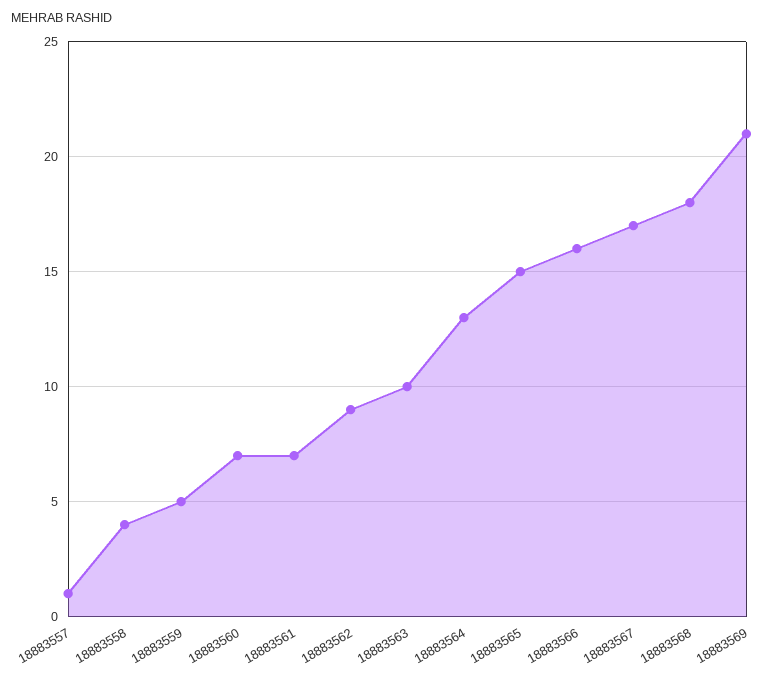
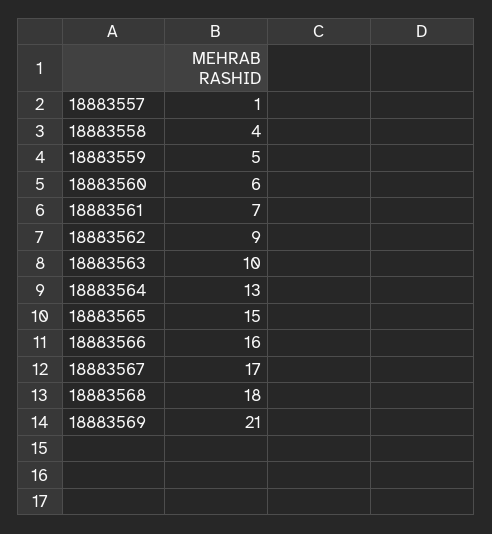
  {
    "18883557": 1,
    "18883558": 4,
    "18883559": 5,
-   "18883560": 7,
+   "18883560": 6,
    "18883561": 7,
    "18883562": 9,
    "18883563": 10,
    "18883564": 13,
    "18883565": 15,
    "18883566": 16,
    "18883567": 17,
    "18883568": 18,
    "18883569": 21
  }

